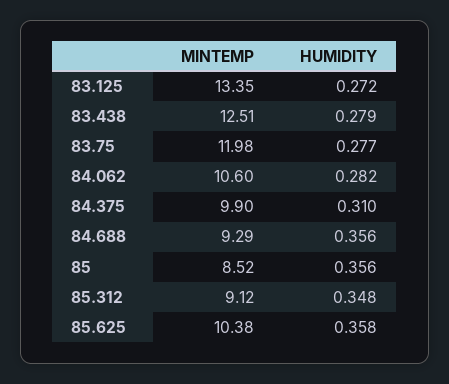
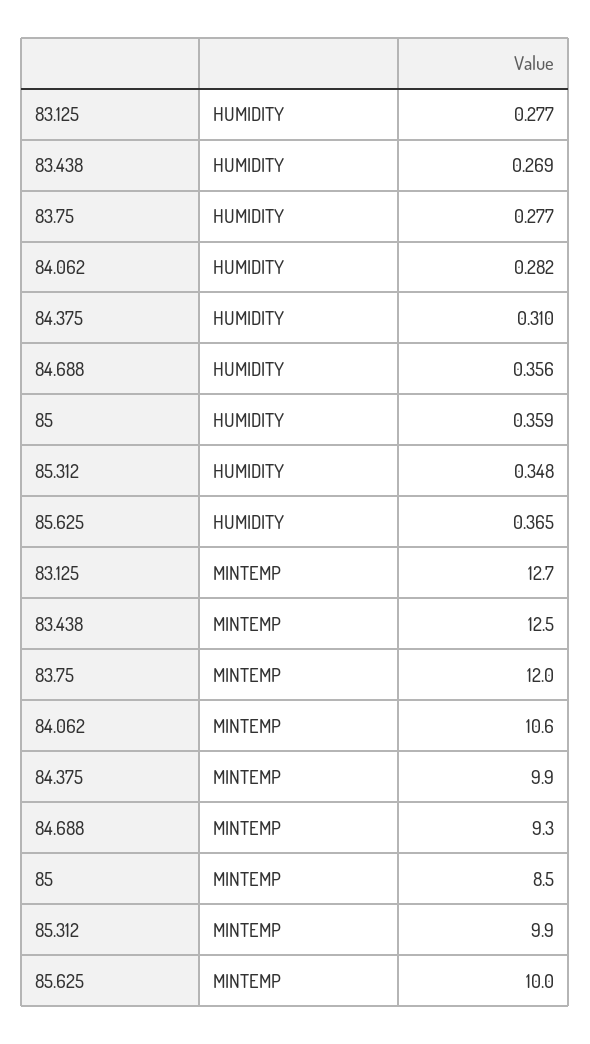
  {
    "MINTEMP": {
-     "83.125": 13.35,
+     "83.125": 12.7,
      "83.438": 12.51,
      "83.75": 11.98,
      "84.062": 10.6,
      "84.375": 9.9,
      "84.688": 9.29,
      "85": 8.52,
-     "85.312": 9.12,
+     "85.312": 9.9,
-     "85.625": 10.38
+     "85.625": 10
    },
    "HUMIDITY": {
-     "83.125": 0.272,
+     "83.125": 0.277,
-     "83.438": 0.279,
+     "83.438": 0.269,
      "83.75": 0.277,
      "84.062": 0.282,
      "84.375": 0.31,
      "84.688": 0.356,
-     "85": 0.356,
+     "85": 0.359,
      "85.312": 0.348,
-     "85.625": 0.358
+     "85.625": 0.365
    }
  }

